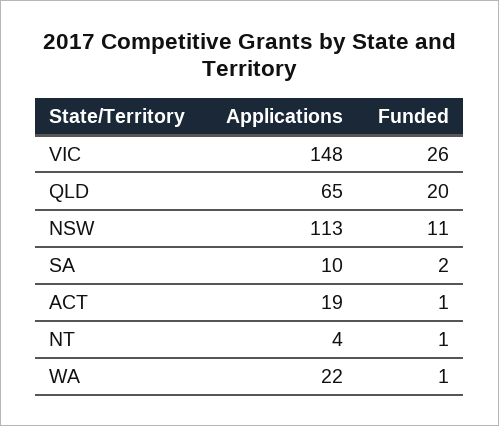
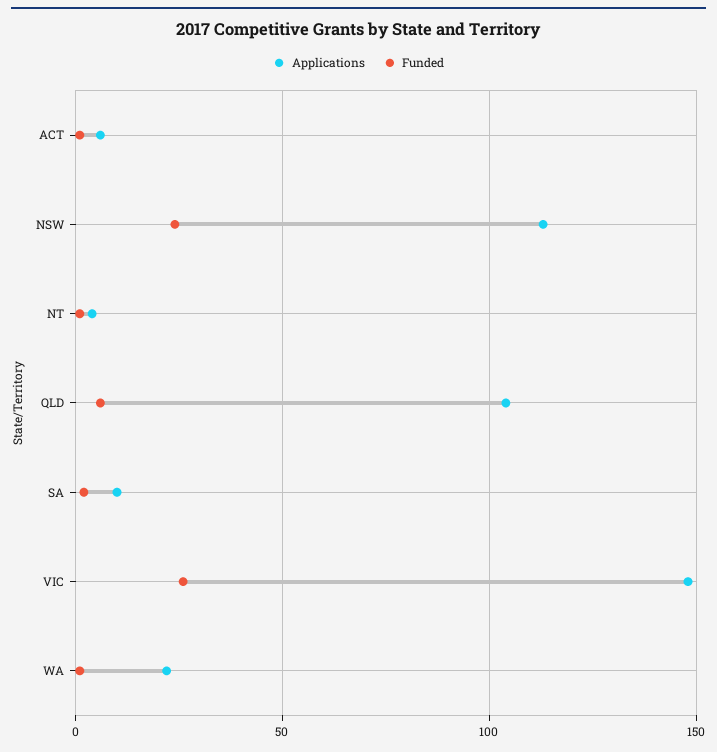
  {
    "Applications": {
      "VIC": 148,
-     "QLD": 65,
+     "QLD": 105,
      "NSW": 113,
      "SA": 10,
-     "ACT": 19,
+     "ACT": 5,
      "NT": 4,
      "WA": 22
    },
    "Funded": {
      "VIC": 26,
-     "QLD": 20,
+     "QLD": 5,
-     "NSW": 11,
+     "NSW": 25,
      "SA": 2,
      "ACT": 1,
      "NT": 1,
      "WA": 1
    }
  }

